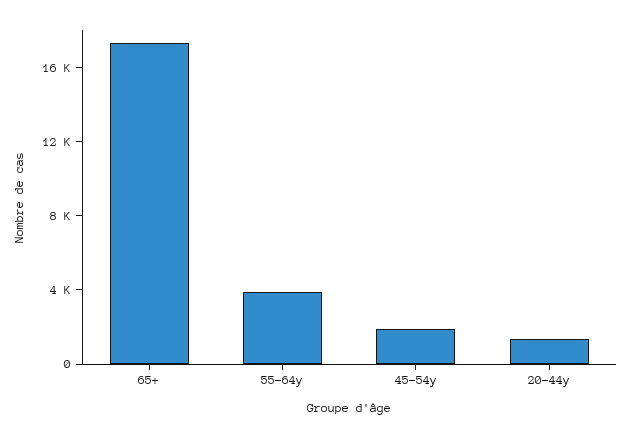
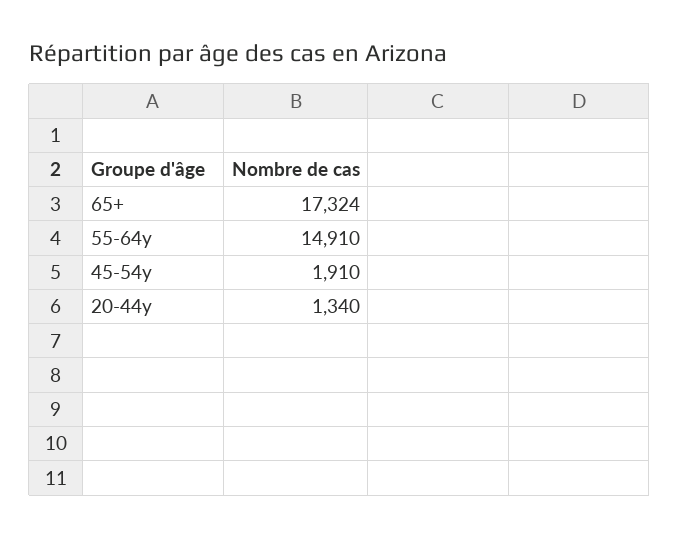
  {
    "65+": 17324,
-   "55-64y": 4000,
+   "55-64y": 14910,
    "45-54y": 1910,
    "20-44y": 1340
  }

